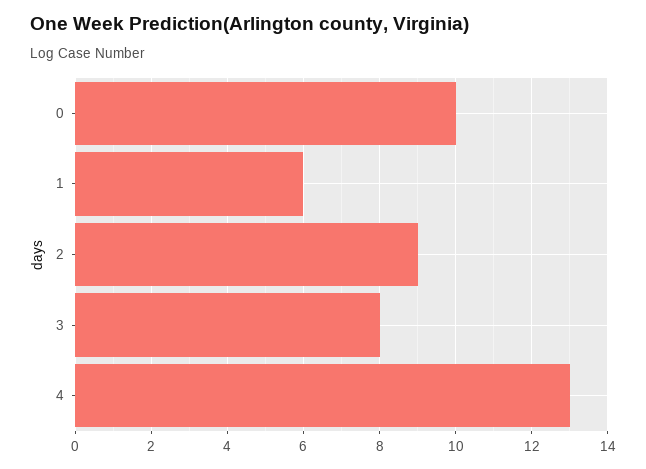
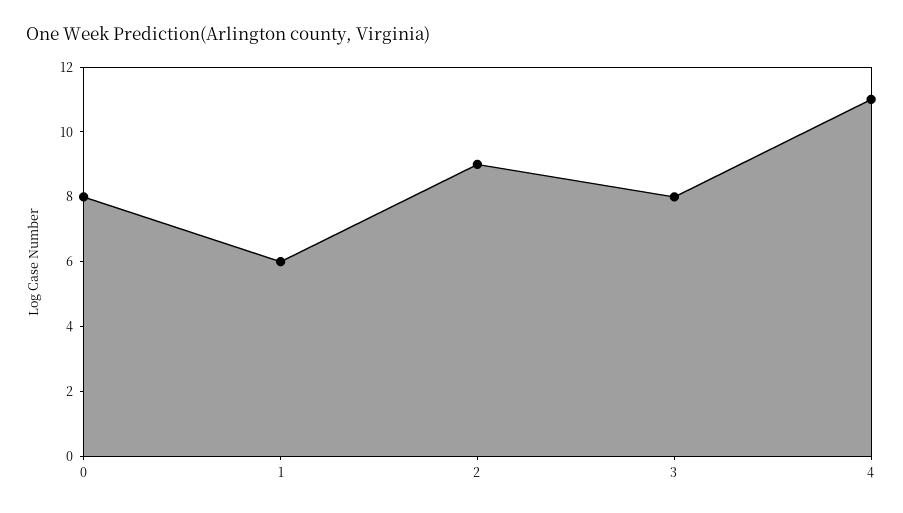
  {
-   "0": 10,
+   "0": 8,
    "1": 6,
    "2": 9,
    "3": 8,
-   "4": 13
+   "4": 11
  }

